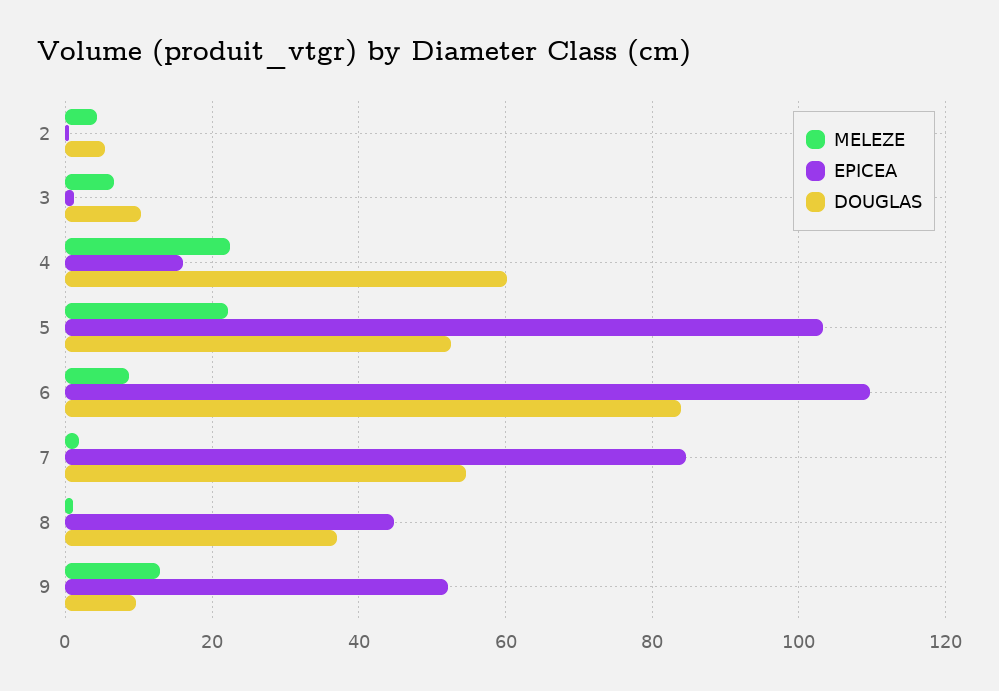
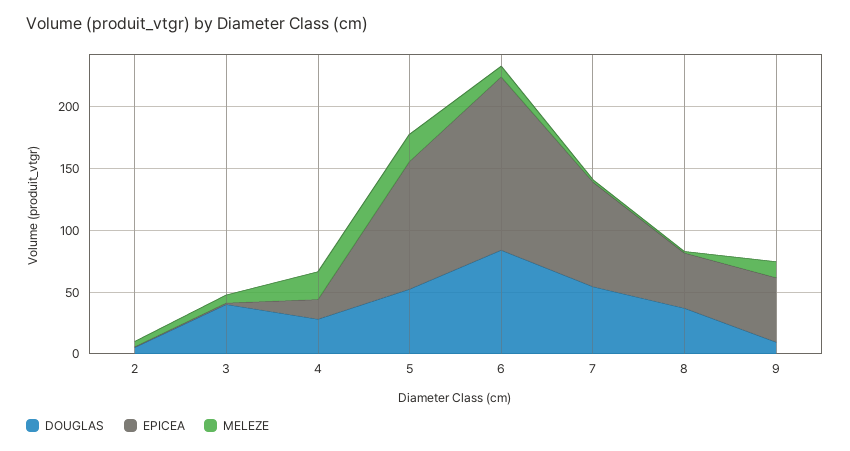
  {
    "MELEZE": {
      "2": 4,
      "3": 6,
      "4": 22,
      "5": 22,
      "6": 8,
      "7": 2,
      "8": 2,
      "9": 12
    },
    "EPICEA": {
      "2": 0,
      "3": 2,
      "4": 16,
      "5": 104,
-     "6": 110,
+     "6": 140,
      "7": 84,
      "8": 44,
      "9": 52
    },
    "DOUGLAS": {
      "2": 6,
-     "3": 10,
+     "3": 40,
-     "4": 60,
+     "4": 30,
      "5": 52,
      "6": 84,
      "7": 54,
      "8": 38,
      "9": 10
    }
  }

